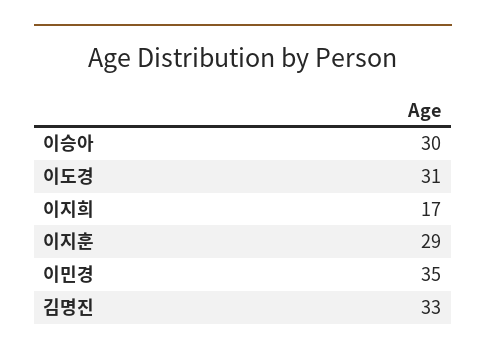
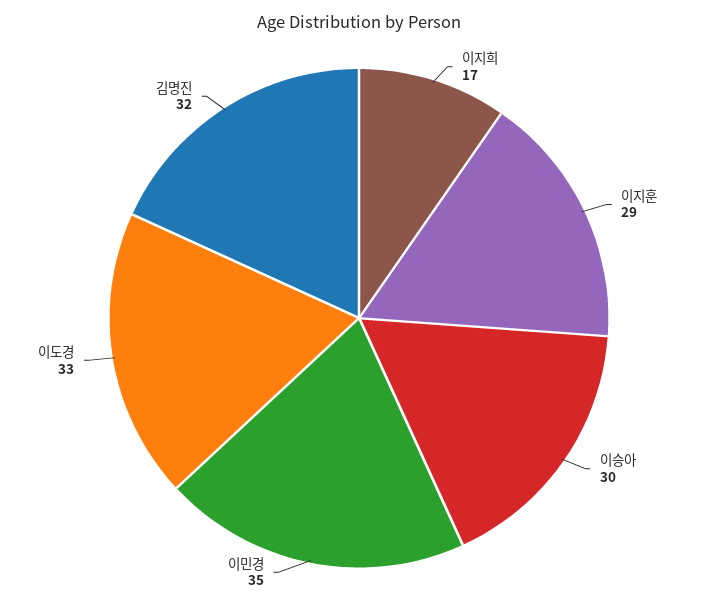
  {
    "이승아": 30,
-   "이도경": 31,
+   "이도경": 33,
    "이지희": 17,
    "이지훈": 29,
    "이민경": 35,
-   "김명진": 33
+   "김명진": 32
  }

